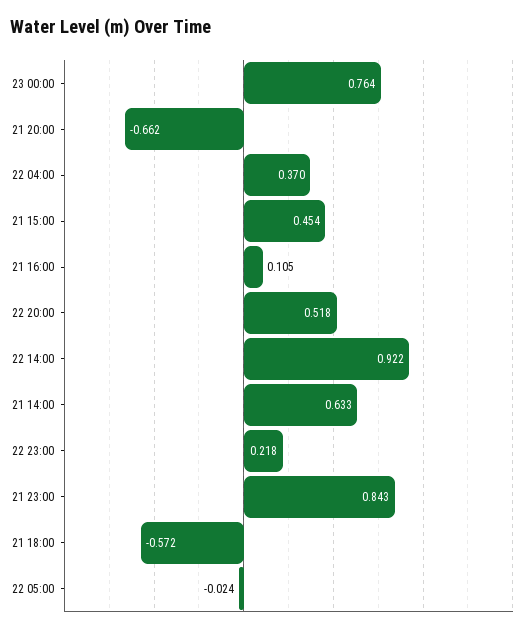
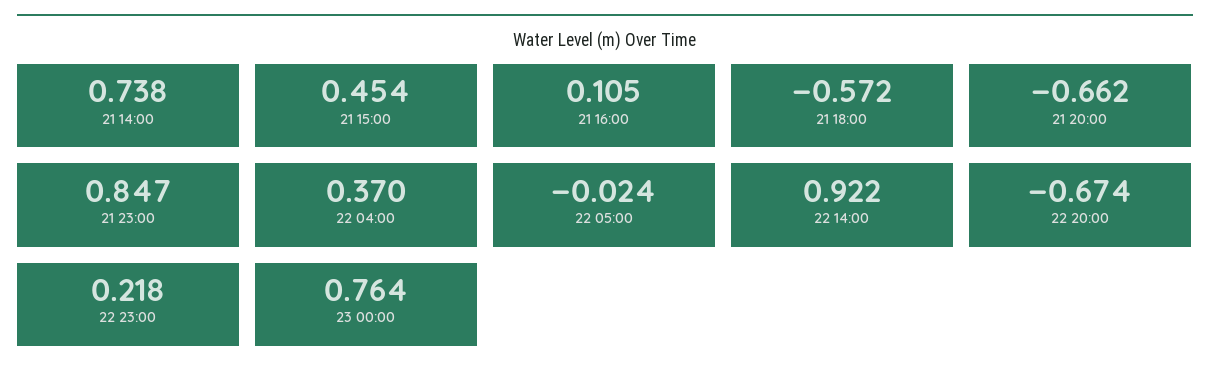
  {
    "23 00:00": 0.764,
    "21 20:00": -0.662,
    "22 04:00": 0.37,
    "21 15:00": 0.454,
    "21 16:00": 0.105,
-   "22 20:00": 0.518,
+   "22 20:00": -0.674,
    "22 14:00": 0.922,
-   "21 14:00": 0.633,
+   "21 14:00": 0.738,
    "22 23:00": 0.218,
-   "21 23:00": 0.843,
+   "21 23:00": 0.847,
    "21 18:00": -0.572,
    "22 05:00": -0.024
  }

